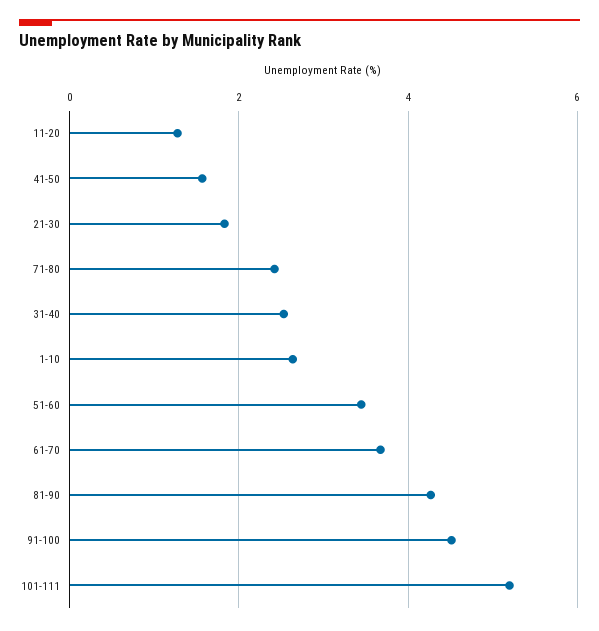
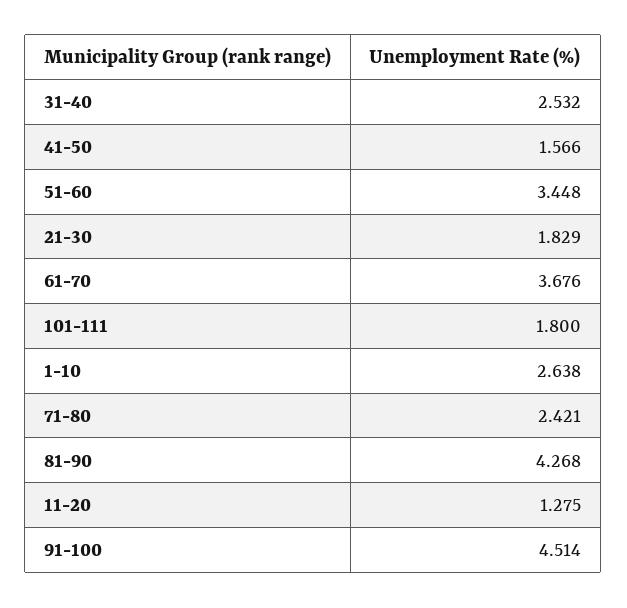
  {
    "11-20": 1.275,
    "41-50": 1.566,
    "21-30": 1.829,
    "71-80": 2.421,
    "31-40": 2.532,
    "1-10": 2.638,
    "51-60": 3.448,
    "61-70": 3.676,
    "81-90": 4.268,
    "91-100": 4.514,
-   "101-111": 5.2
+   "101-111": 1.8
  }

